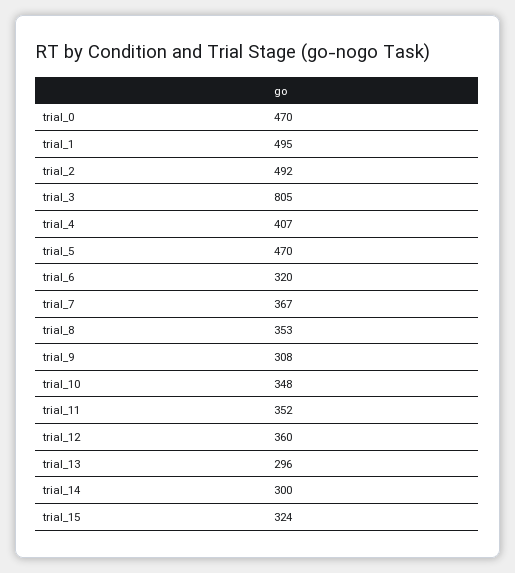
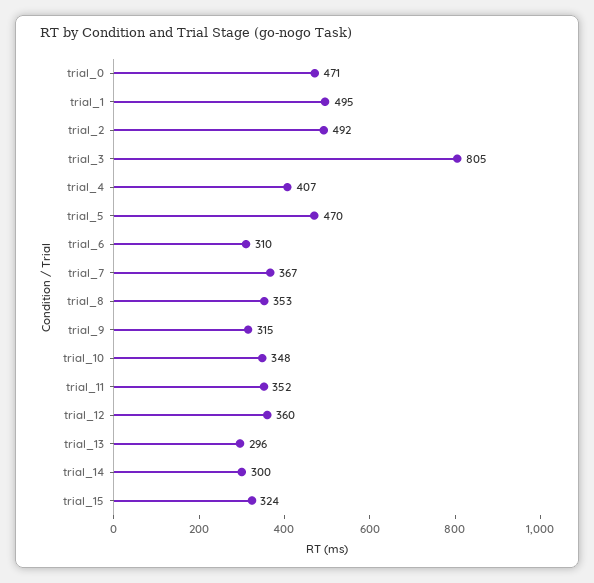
  {
-   "trial_0": 470,
+   "trial_0": 471,
    "trial_1": 495,
    "trial_2": 492,
    "trial_3": 805,
    "trial_4": 407,
    "trial_5": 470,
-   "trial_6": 320,
+   "trial_6": 310,
    "trial_7": 367,
    "trial_8": 353,
-   "trial_9": 308,
+   "trial_9": 315,
    "trial_10": 348,
    "trial_11": 352,
    "trial_12": 360,
    "trial_13": 296,
    "trial_14": 300,
    "trial_15": 324
  }

